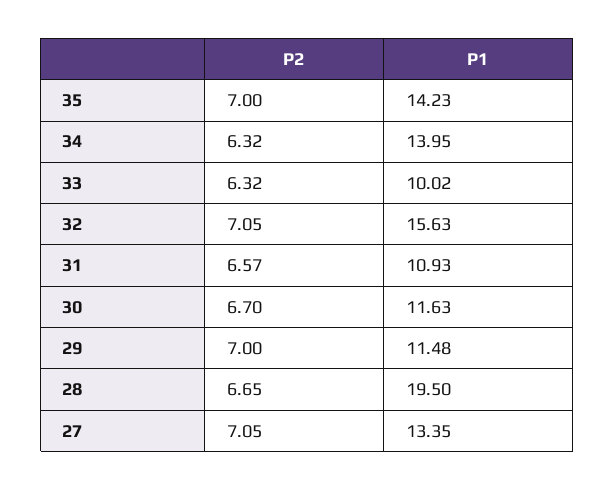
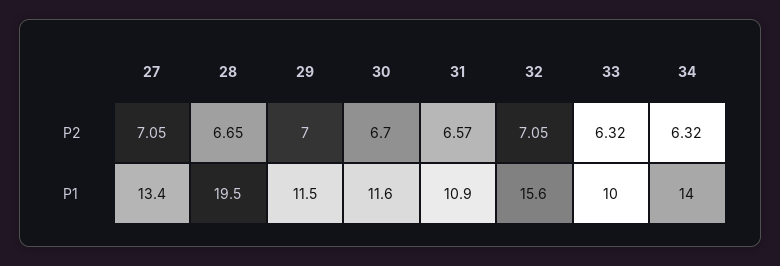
  {
    "P2": {
-     "35": 7,
      "34": 6.32,
      "33": 6.32,
      "32": 7.05,
      "31": 6.57,
      "30": 6.7,
      "29": 7,
      "28": 6.65,
      "27": 7.05
    },
    "P1": {
-     "35": 14.23,
      "34": 13.95,
      "33": 10.02,
      "32": 15.63,
      "31": 10.93,
      "30": 11.63,
      "29": 11.48,
      "28": 19.5,
      "27": 13.35
    }
  }

